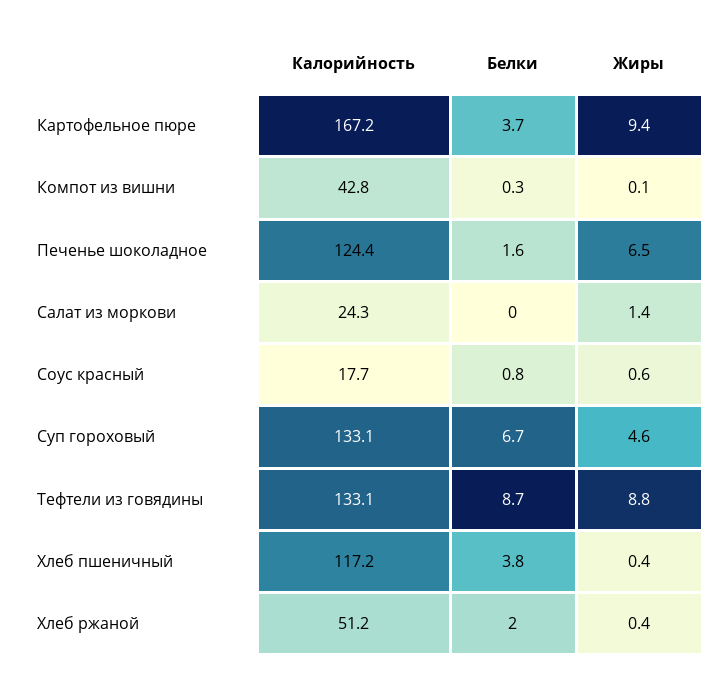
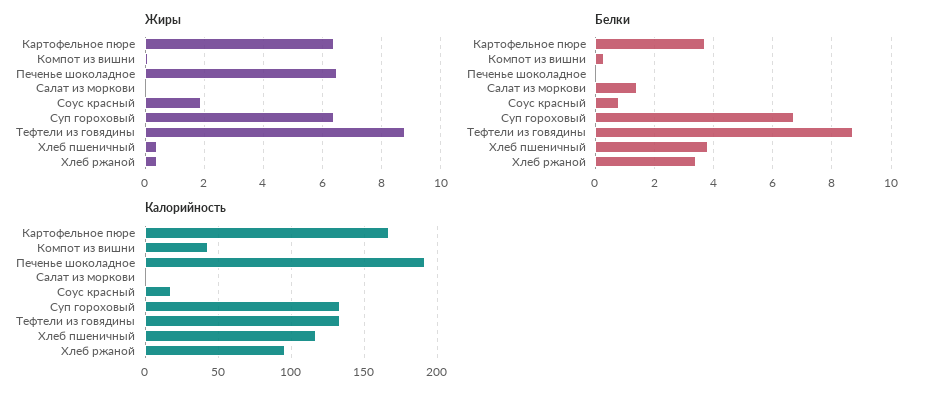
  {
    "Калорийность": {
      "Картофельное пюре": 167.2,
      "Компот из вишни": 42.8,
-     "Печенье шоколадное": 124.4,
+     "Печенье шоколадное": 190,
-     "Салат из моркови": 24.3,
+     "Салат из моркови": 0,
      "Соус красный": 17.7,
      "Суп гороховый": 133.1,
      "Тефтели из говядины": 133.1,
      "Хлеб пшеничный": 117.2,
-     "Хлеб ржаной": 51.2
+     "Хлеб ржаной": 95
    },
    "Белки": {
      "Картофельное пюре": 3.7,
      "Компот из вишни": 0.3,
-     "Печенье шоколадное": 1.6,
+     "Печенье шоколадное": 0,
-     "Салат из моркови": 0,
+     "Салат из моркови": 1.5,
      "Соус красный": 0.8,
      "Суп гороховый": 6.7,
      "Тефтели из говядины": 8.7,
      "Хлеб пшеничный": 3.8,
-     "Хлеб ржаной": 2
+     "Хлеб ржаной": 3.5
    },
    "Жиры": {
-     "Картофельное пюре": 9.4,
+     "Картофельное пюре": 6.5,
      "Компот из вишни": 0.1,
      "Печенье шоколадное": 6.5,
-     "Салат из моркови": 1.4,
+     "Салат из моркови": 0,
-     "Соус красный": 0.6,
+     "Соус красный": 2,
-     "Суп гороховый": 4.6,
+     "Суп гороховый": 6.5,
      "Тефтели из говядины": 8.8,
      "Хлеб пшеничный": 0.4,
      "Хлеб ржаной": 0.4
    }
  }

